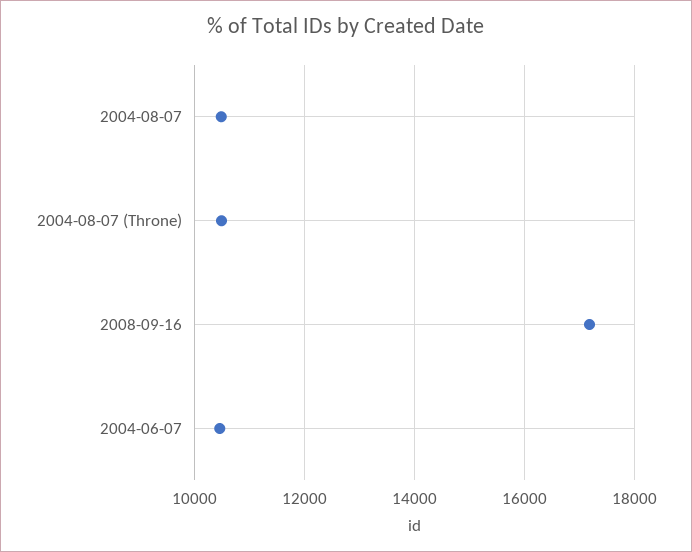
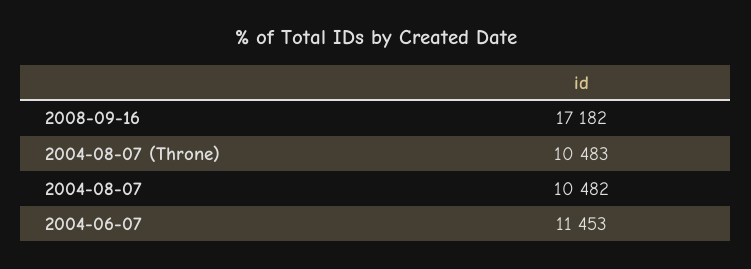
  {
    "2004-08-07": 10482,
    "2004-08-07 (Throne)": 10483,
    "2008-09-16": 17182,
-   "2004-06-07": 10400
+   "2004-06-07": 11453
  }

